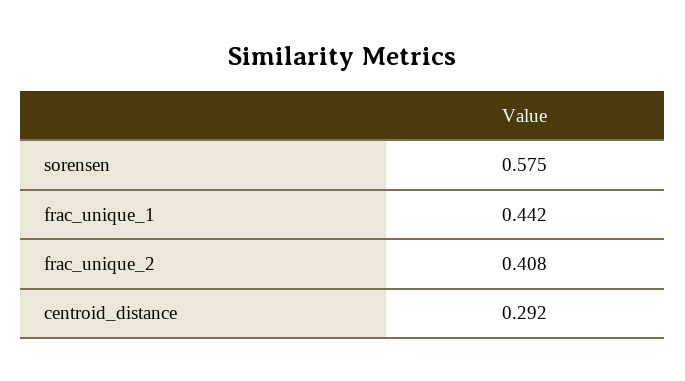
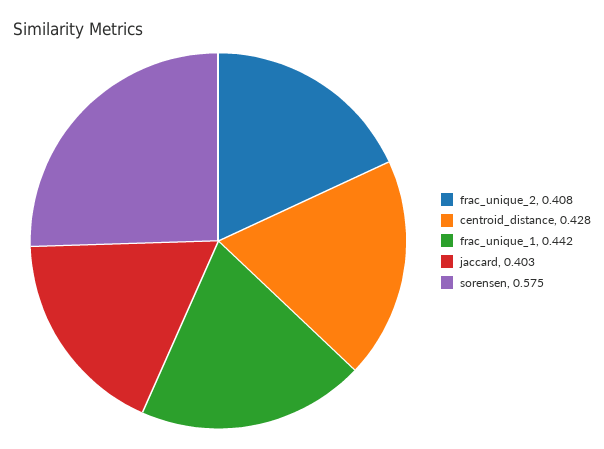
  {
    "sorensen": 0.575,
    "frac_unique_1": 0.442,
    "frac_unique_2": 0.408,
-   "centroid_distance": 0.292
+   "centroid_distance": 0.428,
+   "jaccard": 0.403
  }

